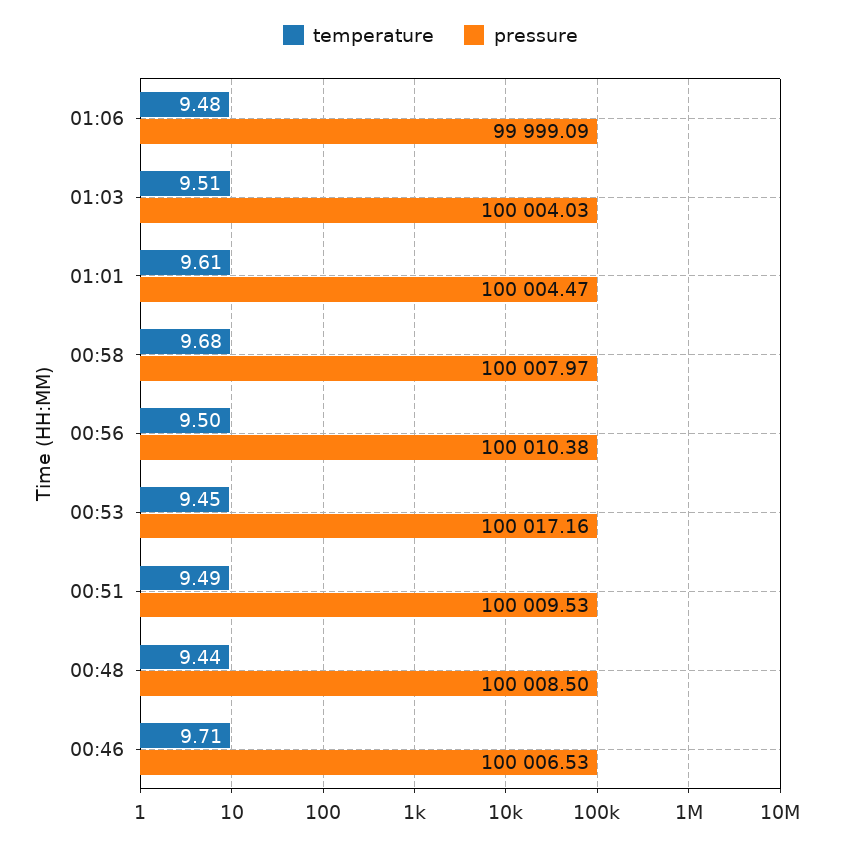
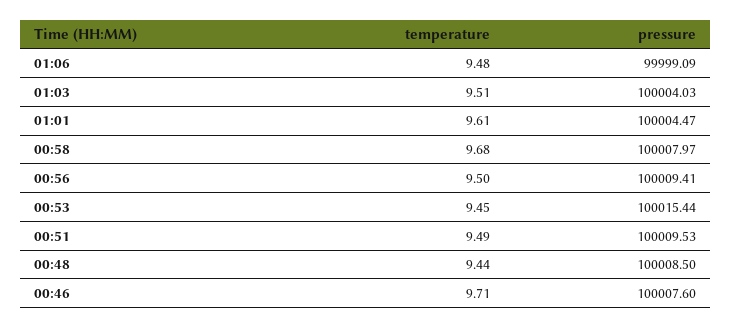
  {
    "temperature": {
      "01:06": 9.48,
      "01:03": 9.51,
      "01:01": 9.61,
      "00:58": 9.68,
      "00:56": 9.5,
      "00:53": 9.45,
      "00:51": 9.49,
      "00:48": 9.44,
      "00:46": 9.71
    },
    "pressure": {
      "01:06": 99999.09,
      "01:03": 100004.03,
      "01:01": 100004.47,
      "00:58": 100007.97,
-     "00:56": 100010.38,
+     "00:56": 100009.41,
-     "00:53": 100017.16,
+     "00:53": 100015.44,
      "00:51": 100009.53,
      "00:48": 100008.5,
-     "00:46": 100006.53
+     "00:46": 100007.6
    }
  }

